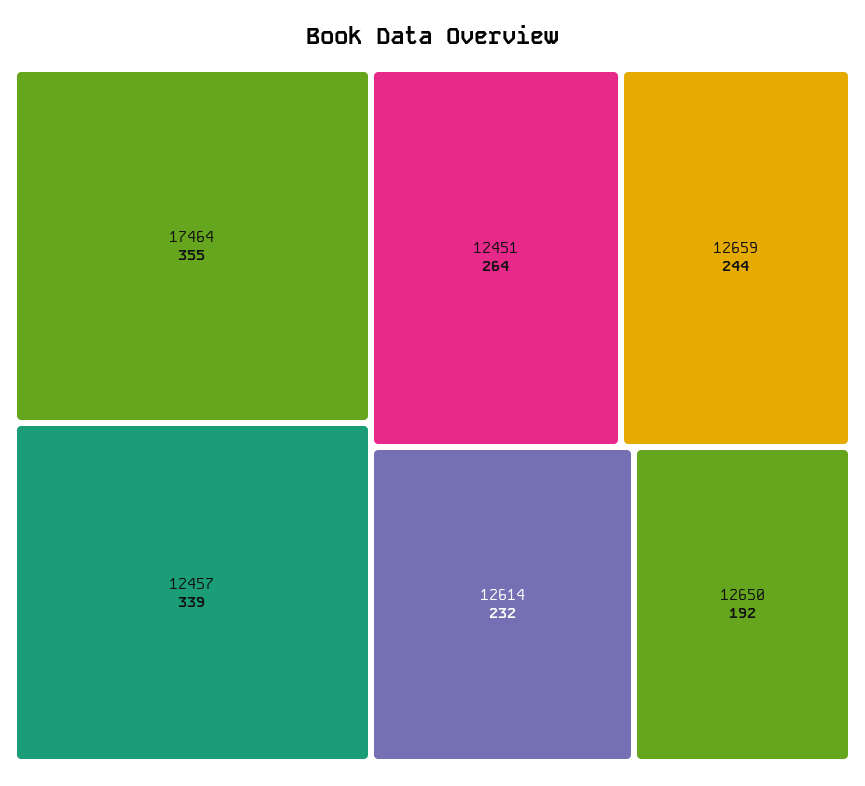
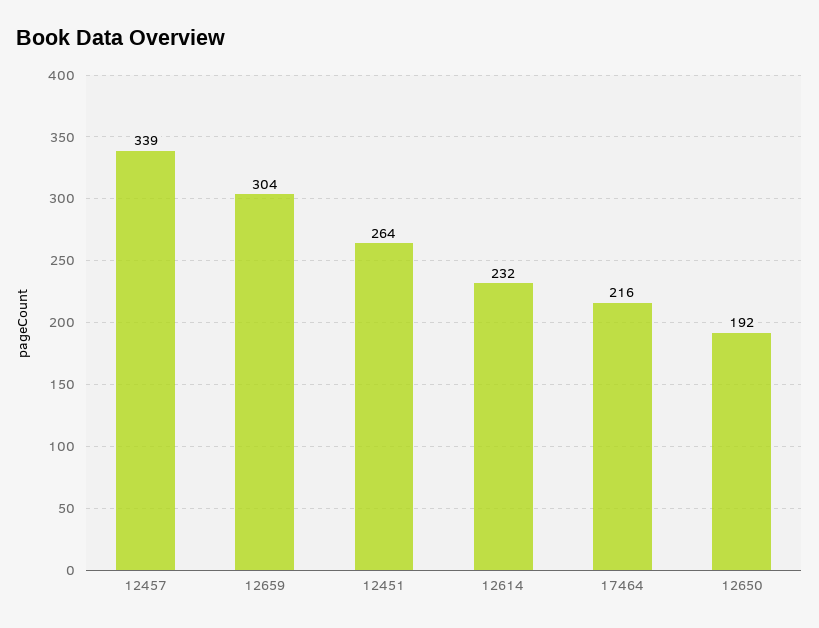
  {
-   "17464": 355,
+   "17464": 216,
    "12457": 339,
    "12451": 264,
-   "12659": 244,
+   "12659": 304,
    "12614": 232,
    "12650": 192
  }

